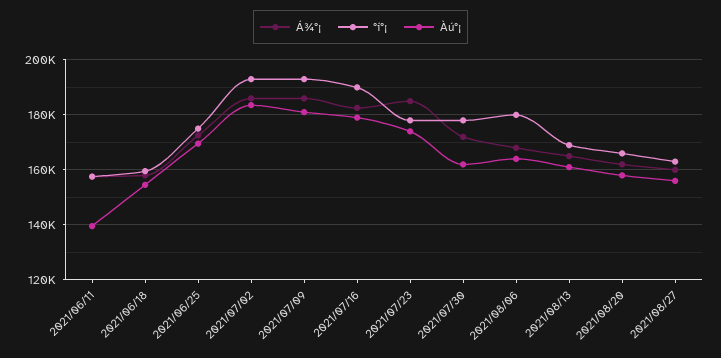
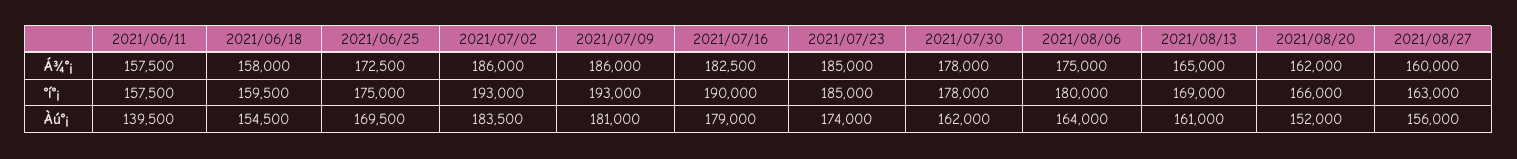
  {
    "Á¾°¡": {
      "2021/06/11": 157500,
      "2021/06/18": 158000,
      "2021/06/25": 172500,
      "2021/07/02": 186000,
      "2021/07/09": 186000,
      "2021/07/16": 182500,
      "2021/07/23": 185000,
-     "2021/07/30": 172500,
+     "2021/07/30": 178000,
-     "2021/08/06": 167500,
+     "2021/08/06": 175000,
      "2021/08/13": 165000,
      "2021/08/20": 162000,
      "2021/08/27": 160000
    },
    "°í°¡": {
      "2021/06/11": 157500,
      "2021/06/18": 159500,
      "2021/06/25": 175000,
      "2021/07/02": 193000,
      "2021/07/09": 193000,
      "2021/07/16": 190000,
-     "2021/07/23": 177500,
+     "2021/07/23": 185000,
      "2021/07/30": 178000,
      "2021/08/06": 180000,
      "2021/08/13": 169000,
      "2021/08/20": 166000,
      "2021/08/27": 163000
    },
    "Àú°¡": {
      "2021/06/11": 139500,
      "2021/06/18": 154500,
      "2021/06/25": 169500,
      "2021/07/02": 183500,
      "2021/07/09": 181000,
      "2021/07/16": 179000,
      "2021/07/23": 174000,
      "2021/07/30": 162000,
      "2021/08/06": 164000,
      "2021/08/13": 161000,
-     "2021/08/20": 157500,
+     "2021/08/20": 152000,
      "2021/08/27": 156000
    }
  }

